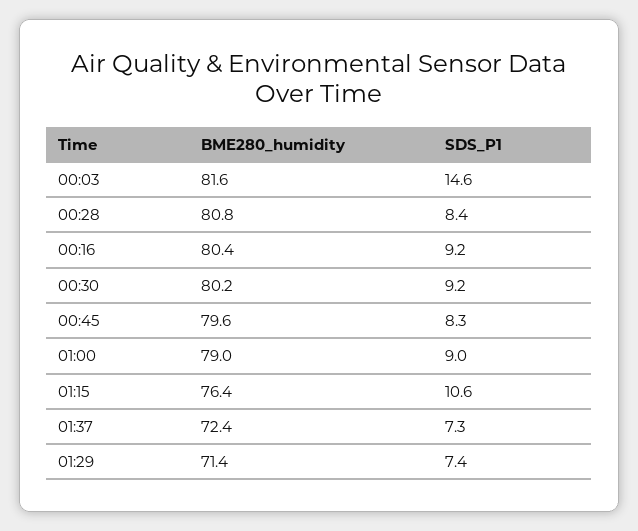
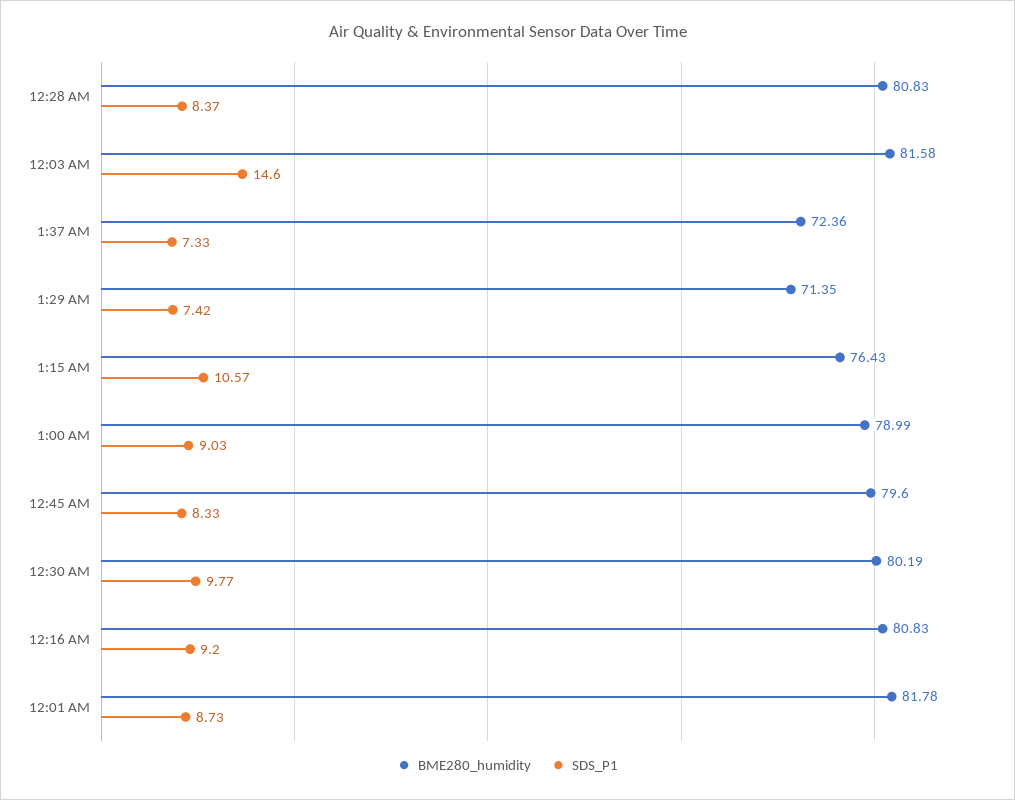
  {
    "BME280_humidity": {
      "00:03": 81.58,
      "00:28": 80.83,
-     "00:16": 80.4,
+     "00:16": 80.83,
      "00:30": 80.19,
      "00:45": 79.6,
      "01:00": 78.99,
      "01:15": 76.43,
      "01:37": 72.36,
-     "01:29": 71.35
+     "01:29": 71.35,
+     "12:01 AM": 81.78
    },
    "SDS_P1": {
      "00:03": 14.6,
      "00:28": 8.37,
      "00:16": 9.2,
-     "00:30": 9.2,
+     "00:30": 9.77,
      "00:45": 8.33,
      "01:00": 9.03,
      "01:15": 10.57,
      "01:37": 7.33,
-     "01:29": 7.42
+     "01:29": 7.42,
+     "12:01 AM": 8.73
    }
  }

